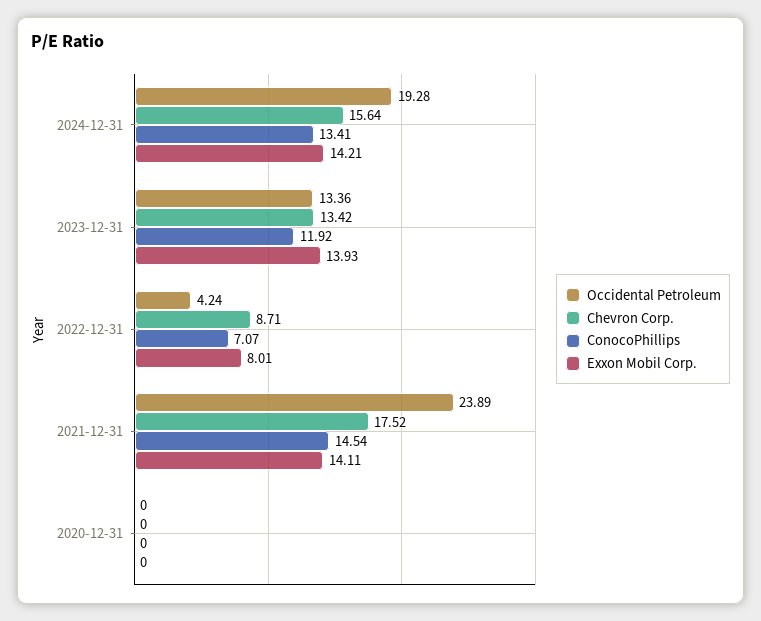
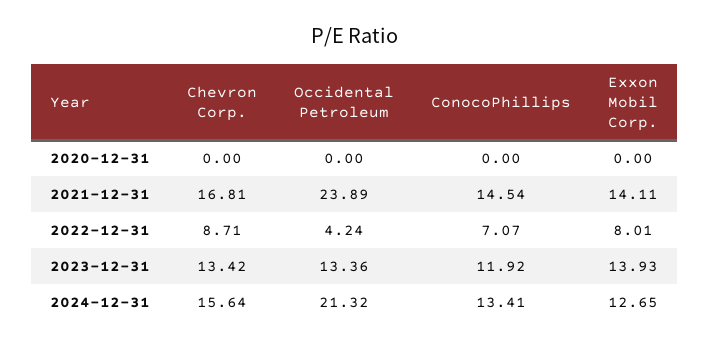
  {
    "Occidental Petroleum": {
-     "2024-12-31": 19.28,
+     "2024-12-31": 21.32,
      "2023-12-31": 13.36,
      "2022-12-31": 4.24,
      "2021-12-31": 23.89,
      "2020-12-31": 0
    },
    "Chevron Corp.": {
      "2024-12-31": 15.64,
      "2023-12-31": 13.42,
      "2022-12-31": 8.71,
-     "2021-12-31": 17.52,
+     "2021-12-31": 16.81,
      "2020-12-31": 0
    },
    "ConocoPhillips": {
      "2024-12-31": 13.41,
      "2023-12-31": 11.92,
      "2022-12-31": 7.07,
      "2021-12-31": 14.54,
      "2020-12-31": 0
    },
    "Exxon Mobil Corp.": {
-     "2024-12-31": 14.21,
+     "2024-12-31": 12.65,
      "2023-12-31": 13.93,
      "2022-12-31": 8.01,
      "2021-12-31": 14.11,
      "2020-12-31": 0
    }
  }

